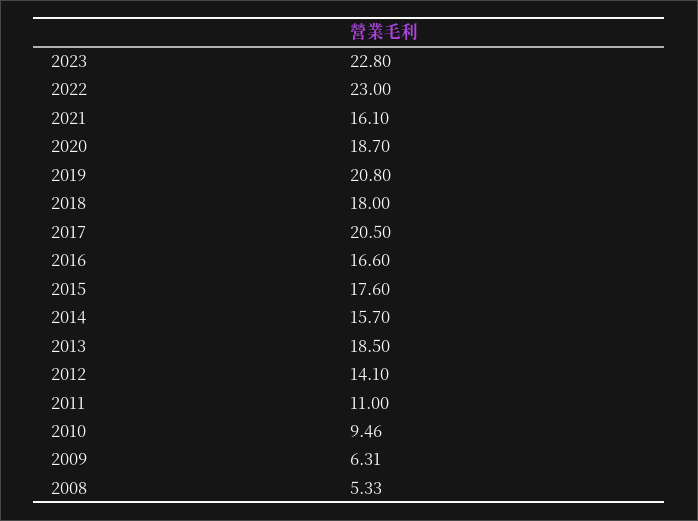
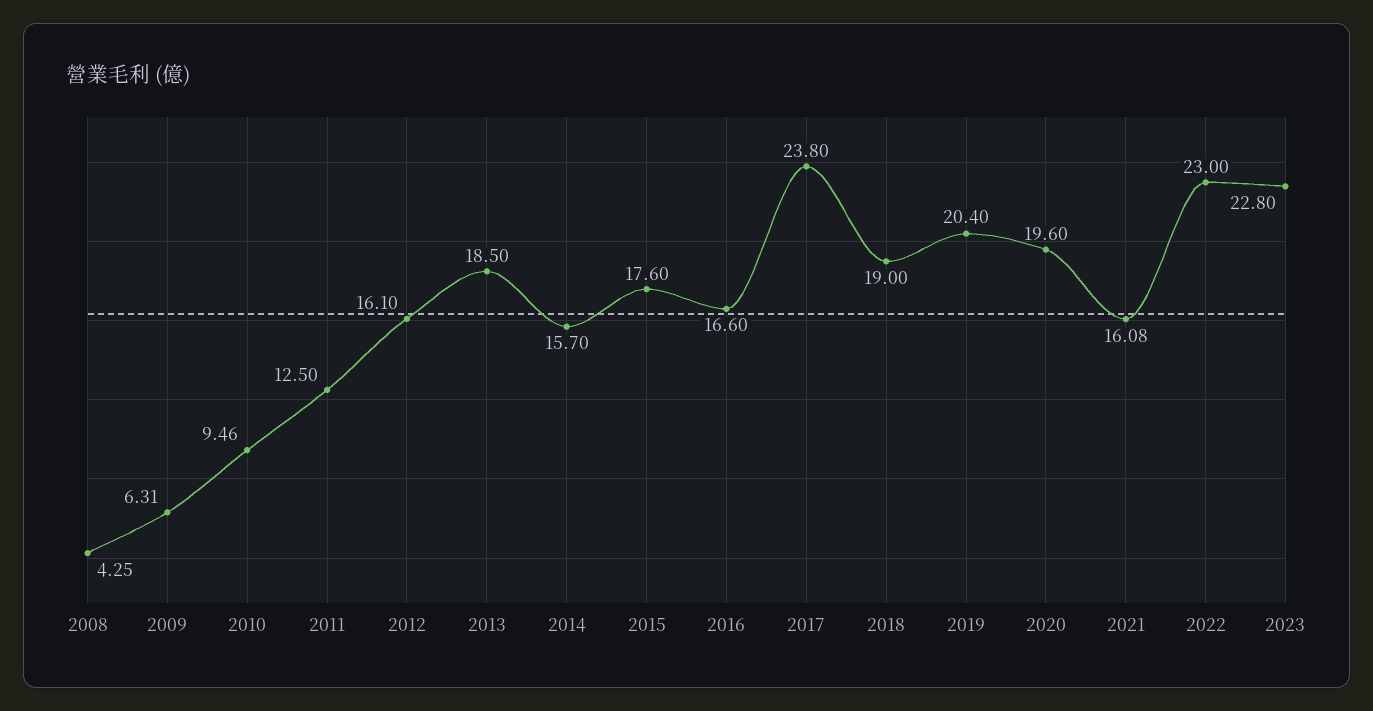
  {
    "2023": 22.8,
    "2022": 23,
-   "2021": 16.1,
+   "2021": 16.08,
-   "2020": 18.7,
+   "2020": 19.6,
-   "2019": 20.8,
+   "2019": 20.4,
-   "2018": 18,
+   "2018": 19,
-   "2017": 20.5,
+   "2017": 23.8,
    "2016": 16.6,
    "2015": 17.6,
    "2014": 15.7,
    "2013": 18.5,
-   "2012": 14.1,
+   "2012": 16.1,
-   "2011": 11,
+   "2011": 12.5,
    "2010": 9.46,
    "2009": 6.31,
-   "2008": 5.33
+   "2008": 4.25
  }

